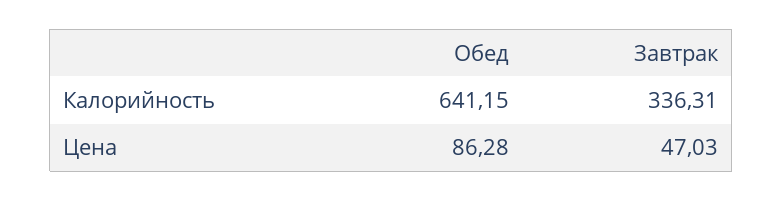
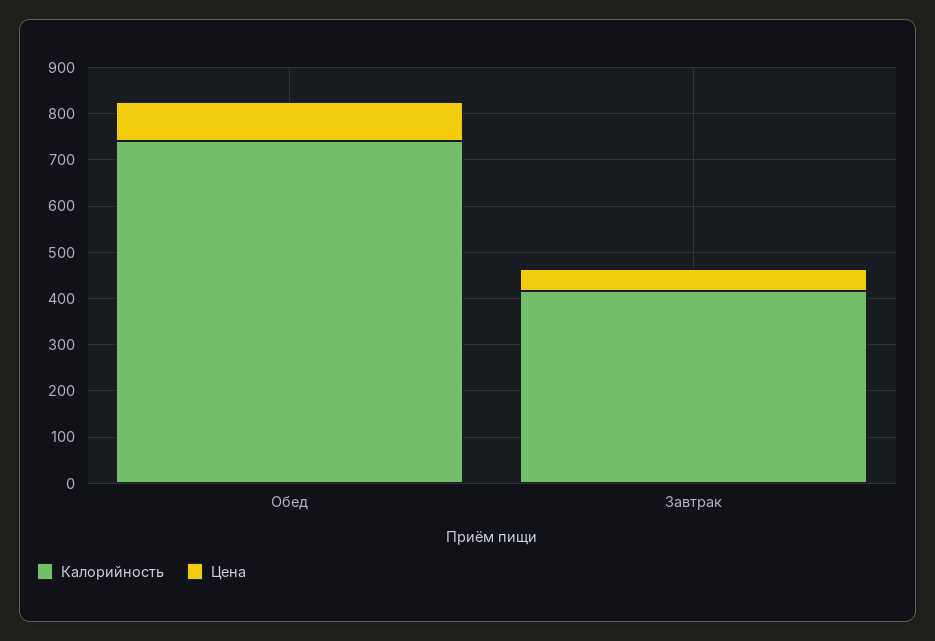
  {
    "Калорийность": {
-     "Обед": 641.15,
+     "Обед": 740,
-     "Завтрак": 336.31
+     "Завтрак": 420
    },
    "Цена": {
      "Обед": 86.28,
      "Завтрак": 47.03
    }
  }

